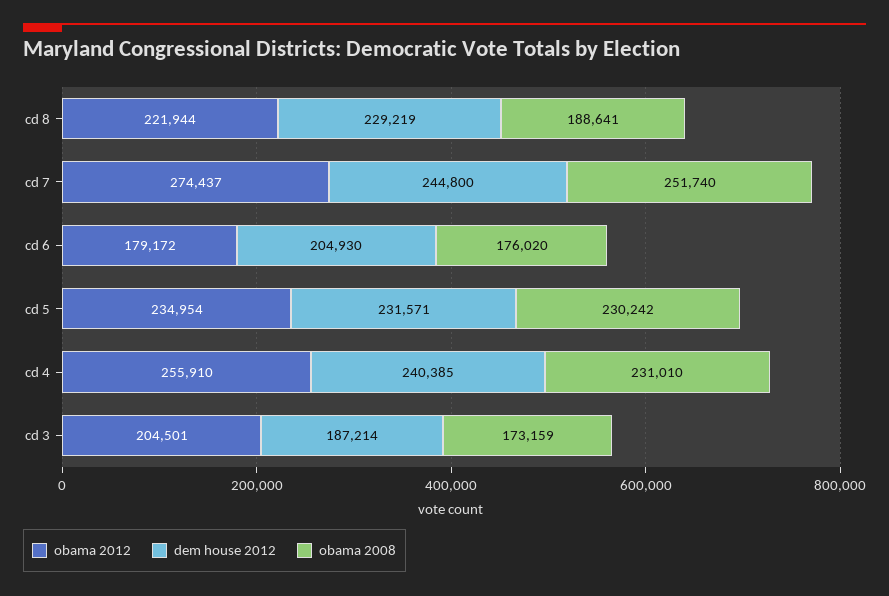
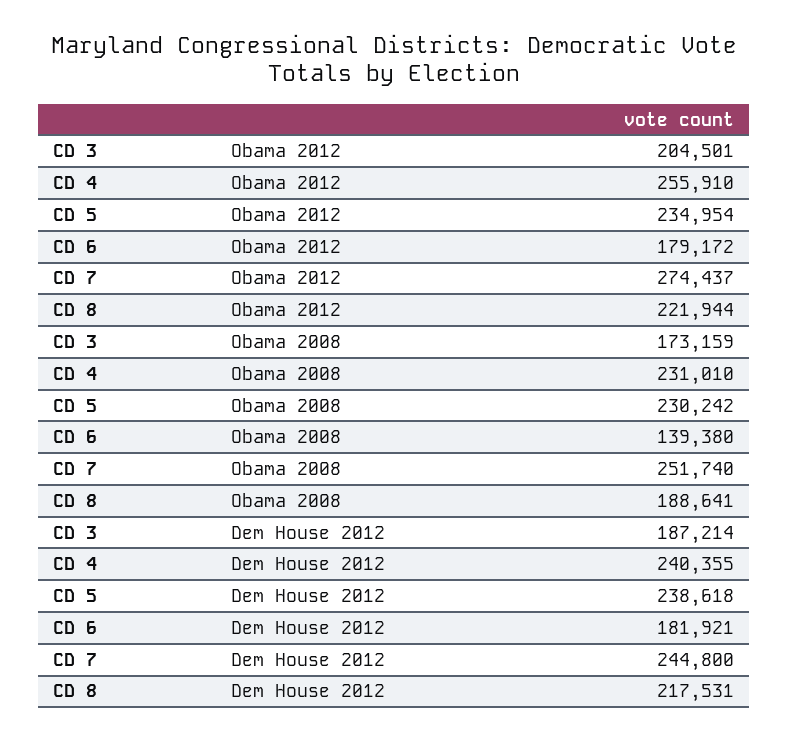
  {
    "obama 2012": {
      "cd 8": 221944,
      "cd 7": 274437,
      "cd 6": 179172,
      "cd 5": 234954,
      "cd 4": 255910,
      "cd 3": 204501
    },
    "dem house 2012": {
-     "cd 8": 229219,
+     "cd 8": 217531,
      "cd 7": 244800,
-     "cd 6": 204930,
+     "cd 6": 181921,
-     "cd 5": 231571,
+     "cd 5": 238618,
-     "cd 4": 240385,
+     "cd 4": 240355,
      "cd 3": 187214
    },
    "obama 2008": {
      "cd 8": 188641,
      "cd 7": 251740,
-     "cd 6": 176020,
+     "cd 6": 139380,
      "cd 5": 230242,
      "cd 4": 231010,
      "cd 3": 173159
    }
  }

